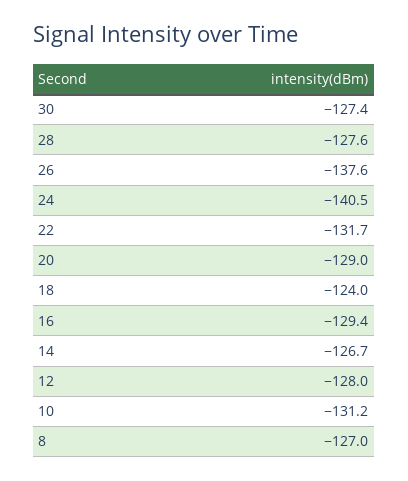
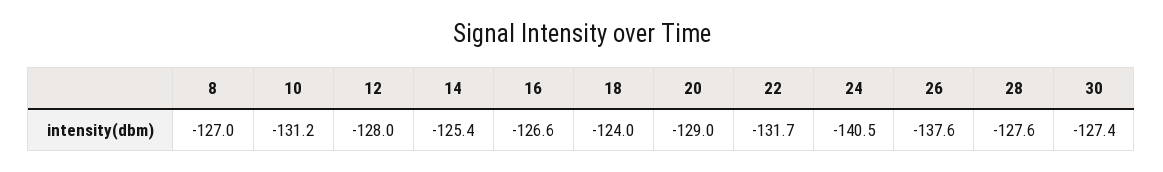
  {
    "30": -127.4,
    "28": -127.6,
    "26": -137.6,
    "24": -140.5,
    "22": -131.7,
    "20": -129,
    "18": -124,
-   "16": -129.4,
+   "16": -126.6,
-   "14": -126.7,
+   "14": -125.4,
    "12": -128,
    "10": -131.2,
    "8": -127
  }

